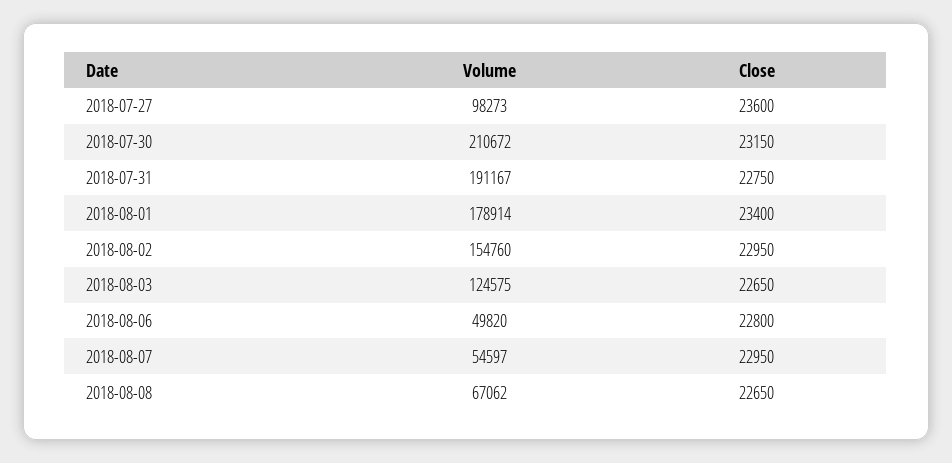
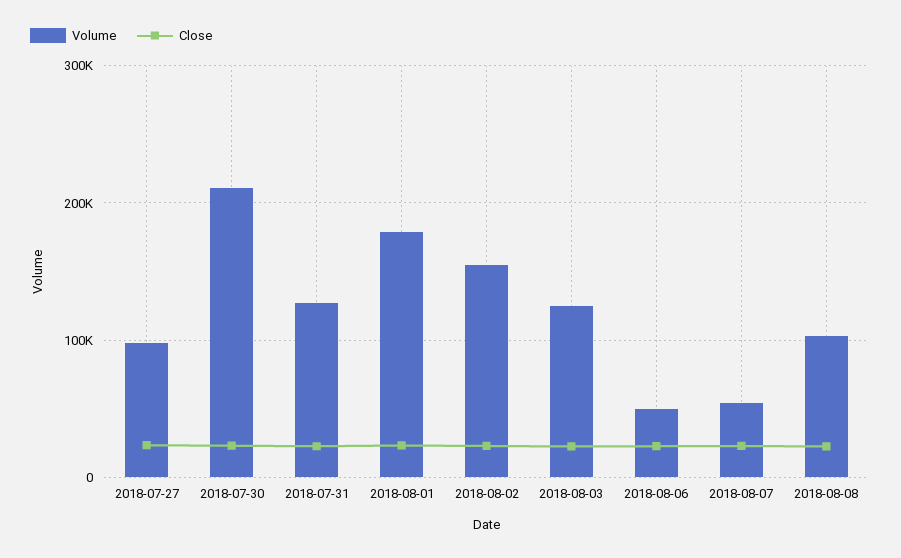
  {
    "Volume": {
      "2018-07-27": 98273,
      "2018-07-30": 210672,
-     "2018-07-31": 191167,
+     "2018-07-31": 130000,
      "2018-08-01": 178914,
      "2018-08-02": 154760,
      "2018-08-03": 124575,
      "2018-08-06": 49820,
      "2018-08-07": 54597,
-     "2018-08-08": 67062
+     "2018-08-08": 100000
    },
    "Close": {
      "2018-07-27": 23600,
      "2018-07-30": 23150,
      "2018-07-31": 22750,
      "2018-08-01": 23400,
      "2018-08-02": 22950,
      "2018-08-03": 22650,
      "2018-08-06": 22800,
      "2018-08-07": 22950,
      "2018-08-08": 22650
    }
  }

